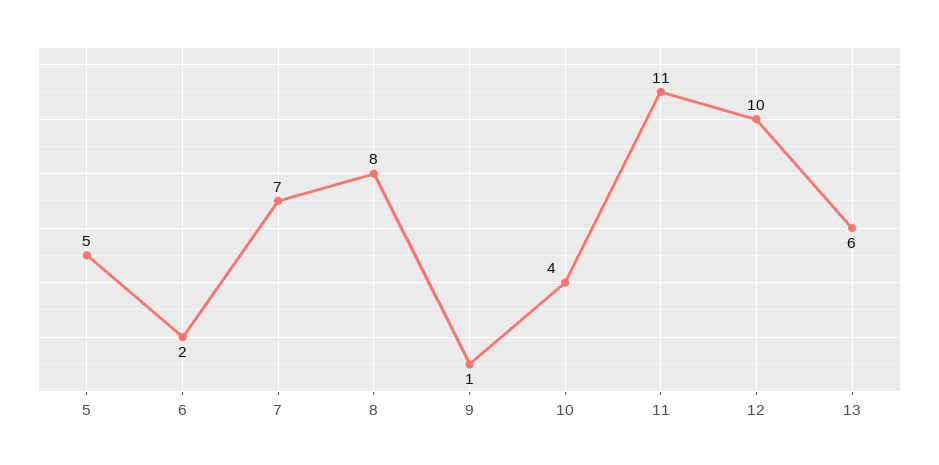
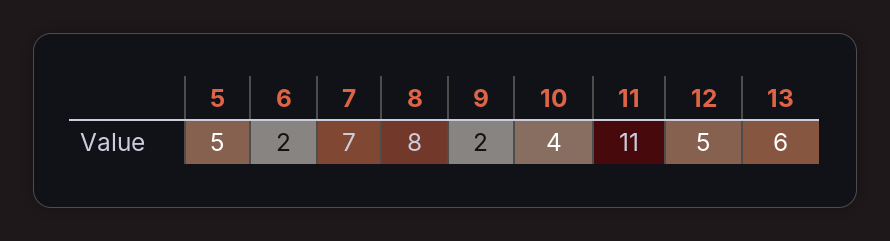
  {
    "5": 5,
    "6": 2,
    "7": 7,
    "8": 8,
-   "9": 1,
+   "9": 2,
    "10": 4,
    "11": 11,
-   "12": 10,
+   "12": 5,
    "13": 6
  }

